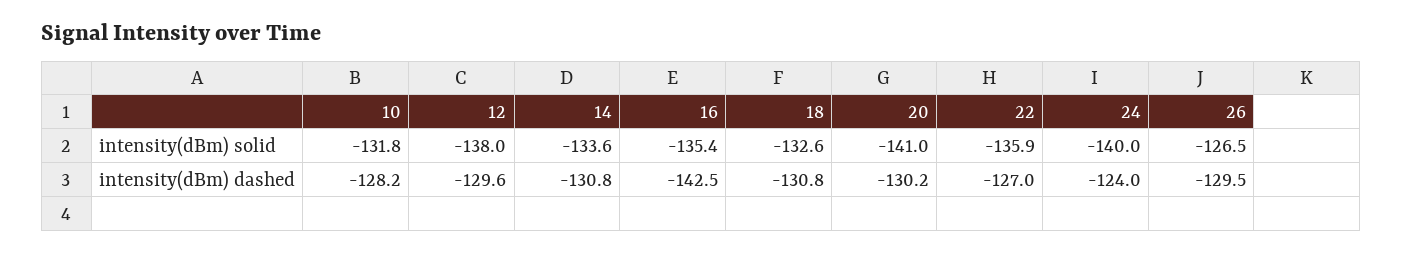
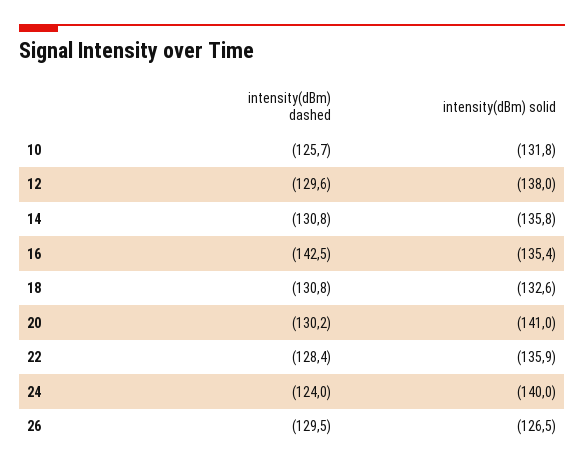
  {
    "10": {
      "intensity(dBm) solid": -131.8,
-     "intensity(dBm) dashed": -128.2
+     "intensity(dBm) dashed": -125.7
    },
    "12": {
      "intensity(dBm) solid": -138,
      "intensity(dBm) dashed": -129.6
    },
    "14": {
-     "intensity(dBm) solid": -133.6,
+     "intensity(dBm) solid": -135.8,
      "intensity(dBm) dashed": -130.8
    },
    "16": {
      "intensity(dBm) solid": -135.4,
      "intensity(dBm) dashed": -142.5
    },
    "18": {
      "intensity(dBm) solid": -132.6,
      "intensity(dBm) dashed": -130.8
    },
    "20": {
      "intensity(dBm) solid": -141,
      "intensity(dBm) dashed": -130.2
    },
    "22": {
      "intensity(dBm) solid": -135.9,
-     "intensity(dBm) dashed": -127
+     "intensity(dBm) dashed": -128.4
    },
    "24": {
      "intensity(dBm) solid": -140,
      "intensity(dBm) dashed": -124
    },
    "26": {
      "intensity(dBm) solid": -126.5,
      "intensity(dBm) dashed": -129.5
    }
  }

